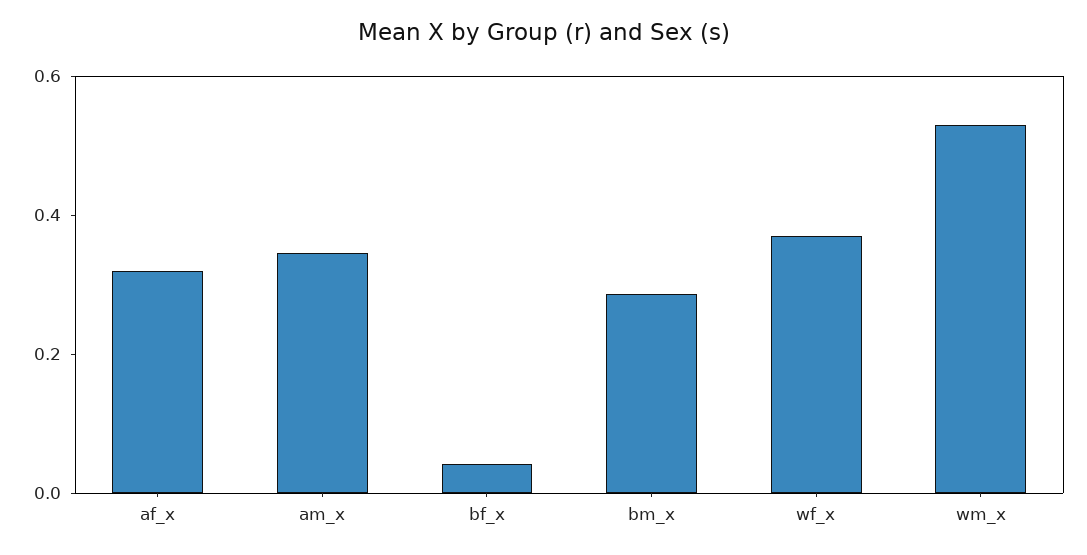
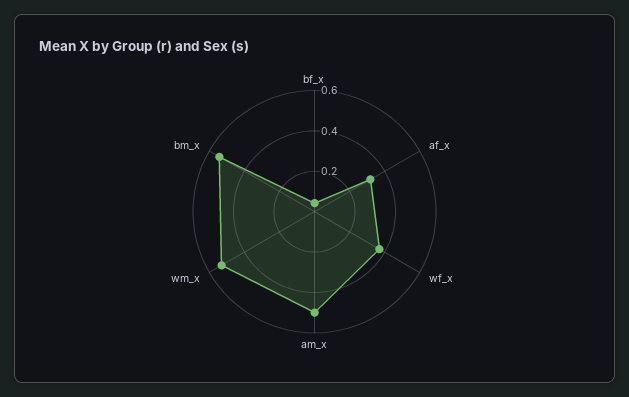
  {
    "af_x": 0.3,
-   "am_x": 0.35,
+   "am_x": 0.5,
    "bf_x": 0.05,
-   "bm_x": 0.3,
+   "bm_x": 0.55,
    "wf_x": 0.35,
    "wm_x": 0.55
  }

